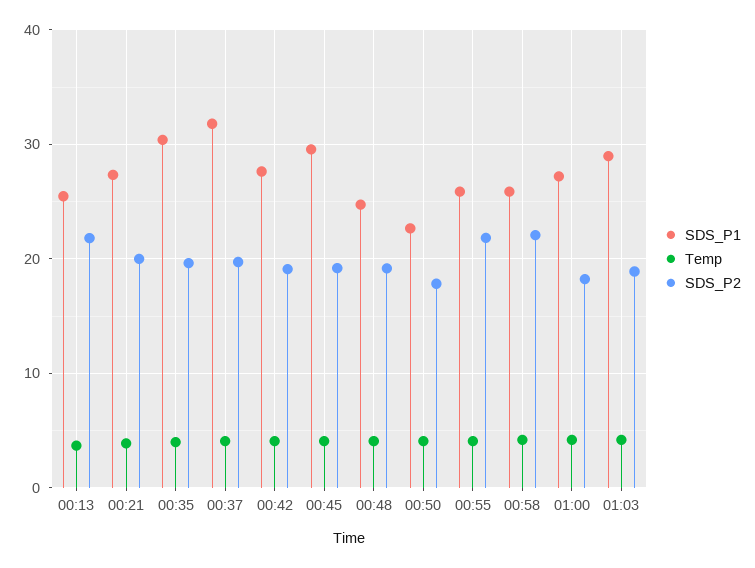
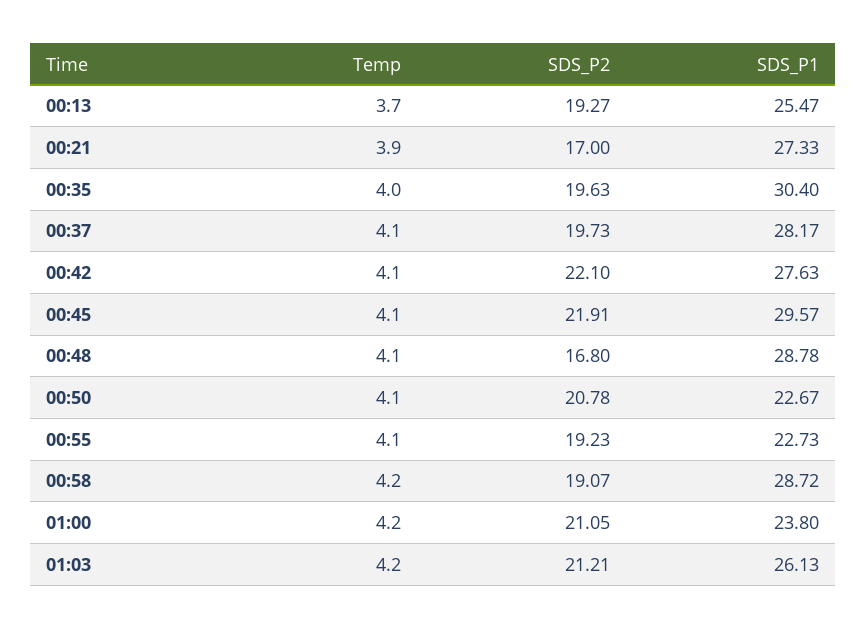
  {
    "SDS_P1": {
      "00:13": 25.47,
      "00:21": 27.33,
      "00:35": 30.4,
-     "00:37": 32,
+     "00:37": 28.17,
      "00:42": 27.63,
      "00:45": 29.57,
-     "00:48": 25,
+     "00:48": 28.78,
      "00:50": 22.67,
-     "00:55": 26,
+     "00:55": 22.73,
-     "00:58": 26,
+     "00:58": 28.72,
-     "01:00": 27,
+     "01:00": 23.8,
-     "01:03": 29
+     "01:03": 26.13
    },
    "Temp": {
      "00:13": 3.7,
      "00:21": 3.9,
      "00:35": 4,
      "00:37": 4.1,
      "00:42": 4.1,
      "00:45": 4.1,
      "00:48": 4.1,
      "00:50": 4.1,
      "00:55": 4.1,
      "00:58": 4.2,
      "01:00": 4.2,
      "01:03": 4.2
    },
    "SDS_P2": {
-     "00:13": 22,
+     "00:13": 19.27,
-     "00:21": 20,
+     "00:21": 17,
      "00:35": 19.63,
      "00:37": 19.73,
-     "00:42": 19,
+     "00:42": 22.1,
-     "00:45": 19,
+     "00:45": 21.91,
-     "00:48": 19,
+     "00:48": 16.8,
-     "00:50": 18,
+     "00:50": 20.78,
-     "00:55": 22,
+     "00:55": 19.23,
-     "00:58": 22,
+     "00:58": 19.07,
-     "01:00": 18,
+     "01:00": 21.05,
-     "01:03": 19
+     "01:03": 21.21
    }
  }

